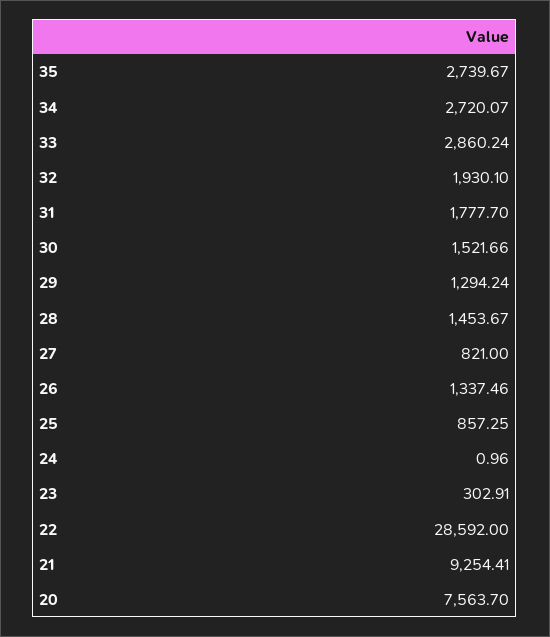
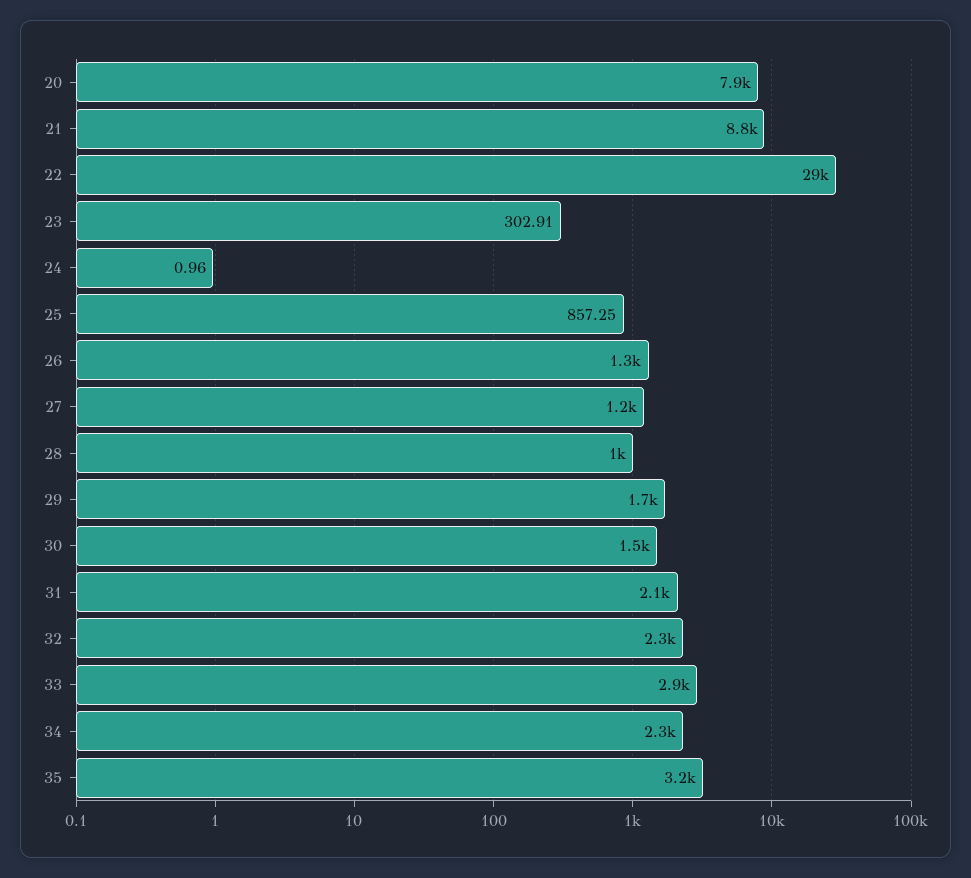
  {
-   "35": 2739.67,
+   "35": 3200,
-   "34": 2720.07,
+   "34": 2300,
    "33": 2860.24,
-   "32": 1930.1,
+   "32": 2300,
-   "31": 1777.7,
+   "31": 2100,
    "30": 1521.66,
-   "29": 1294.24,
+   "29": 1700,
-   "28": 1453.67,
+   "28": 1000,
-   "27": 821,
+   "27": 1200,
    "26": 1337.46,
    "25": 857.25,
    "24": 0.96,
    "23": 302.91,
    "22": 28592,
-   "21": 9254.41,
+   "21": 8800,
-   "20": 7563.7
+   "20": 7900
  }

